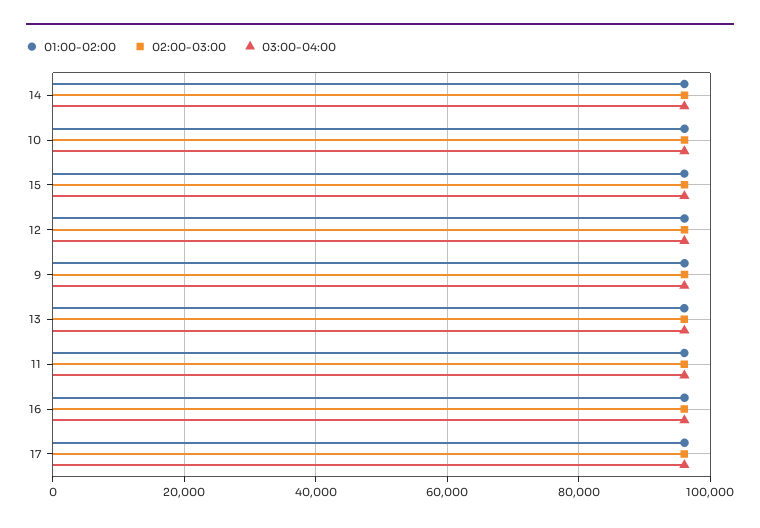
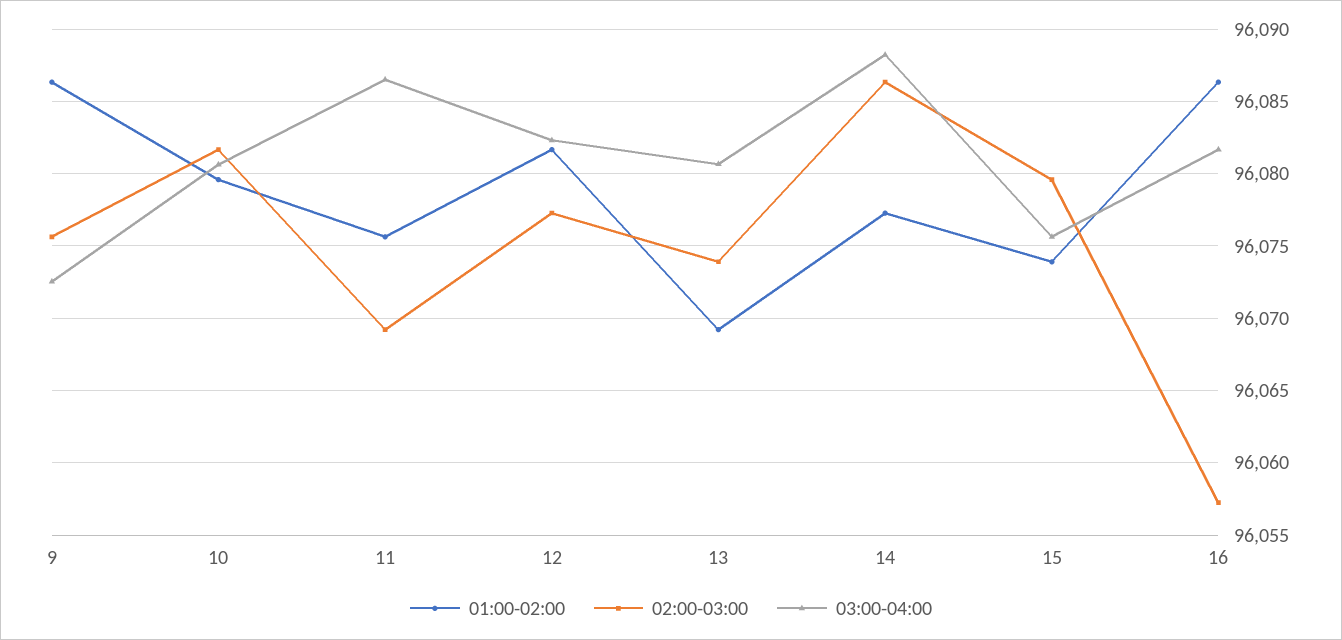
  {
    "01:00-02:00": {
      "14": 96077.5,
      "10": 96079.5,
      "15": 96074,
      "12": 96081.5,
      "9": 96086.5,
      "13": 96069,
      "11": 96075.5,
-     "16": 96086.5,
+     "16": 96086.5
-     "17": 96000
    },
    "02:00-03:00": {
      "14": 96086.5,
      "10": 96081.5,
      "15": 96079.5,
      "12": 96077.5,
      "9": 96075.5,
      "13": 96074,
      "11": 96069,
-     "16": 96057.5,
+     "16": 96057.5
-     "17": 96000
    },
    "03:00-04:00": {
      "14": 96088,
      "10": 96080.5,
      "15": 96075.5,
      "12": 96082.5,
      "9": 96072.5,
      "13": 96080.5,
      "11": 96086.5,
-     "16": 96081.5,
+     "16": 96081.5
-     "17": 96000
    }
  }

